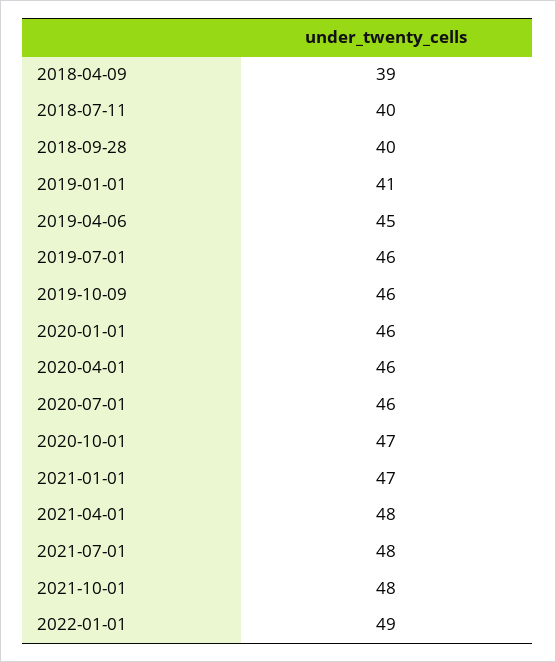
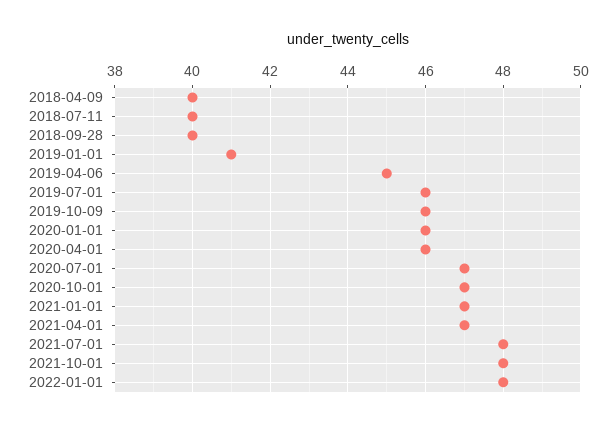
  {
-   "2018-04-09": 39,
+   "2018-04-09": 40,
    "2018-07-11": 40,
    "2018-09-28": 40,
    "2019-01-01": 41,
    "2019-04-06": 45,
    "2019-07-01": 46,
    "2019-10-09": 46,
    "2020-01-01": 46,
    "2020-04-01": 46,
-   "2020-07-01": 46,
+   "2020-07-01": 47,
    "2020-10-01": 47,
    "2021-01-01": 47,
-   "2021-04-01": 48,
+   "2021-04-01": 47,
    "2021-07-01": 48,
    "2021-10-01": 48,
-   "2022-01-01": 49
+   "2022-01-01": 48
  }

